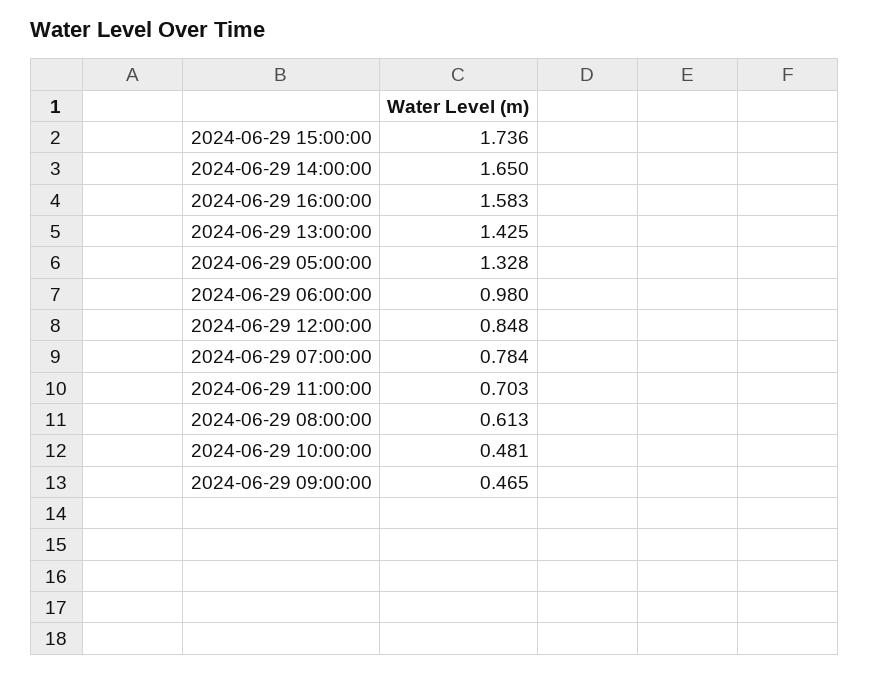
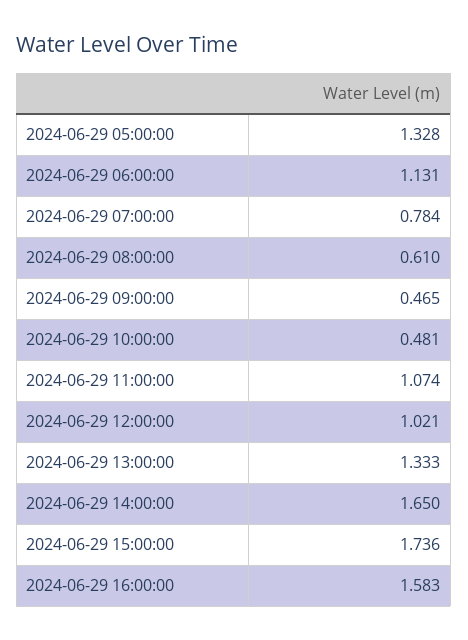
  {
    "2024-06-29 15:00:00": 1.736,
    "2024-06-29 14:00:00": 1.65,
    "2024-06-29 16:00:00": 1.583,
-   "2024-06-29 13:00:00": 1.425,
+   "2024-06-29 13:00:00": 1.333,
    "2024-06-29 05:00:00": 1.328,
-   "2024-06-29 06:00:00": 0.98,
+   "2024-06-29 06:00:00": 1.131,
-   "2024-06-29 12:00:00": 0.848,
+   "2024-06-29 12:00:00": 1.021,
    "2024-06-29 07:00:00": 0.784,
-   "2024-06-29 11:00:00": 0.703,
+   "2024-06-29 11:00:00": 1.074,
-   "2024-06-29 08:00:00": 0.613,
+   "2024-06-29 08:00:00": 0.61,
    "2024-06-29 10:00:00": 0.481,
    "2024-06-29 09:00:00": 0.465
  }

